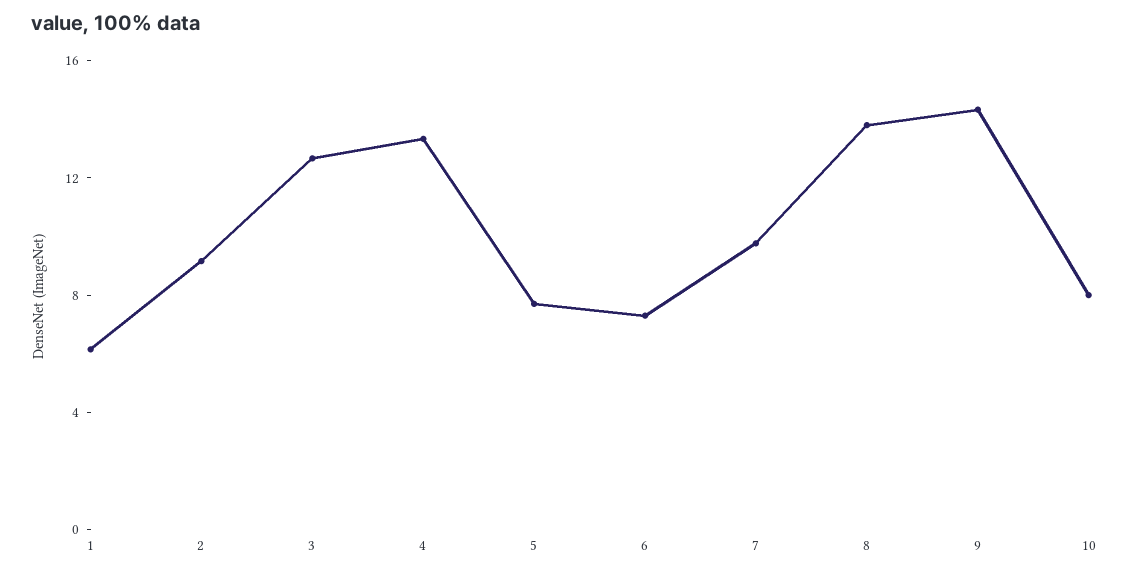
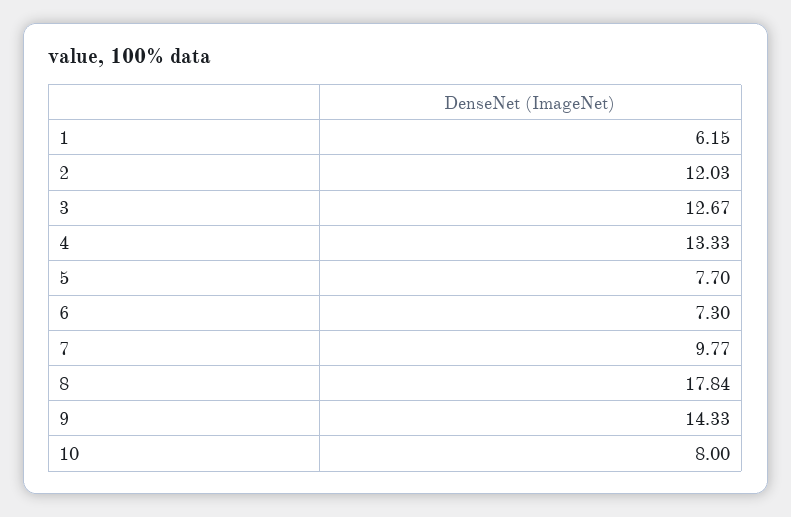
  {
    "1": 6.15,
-   "2": 9,
+   "2": 12.03,
    "3": 12.67,
    "4": 13.33,
    "5": 7.7,
    "6": 7.3,
    "7": 9.77,
-   "8": 14,
+   "8": 17.84,
    "9": 14.33,
    "10": 8
  }

